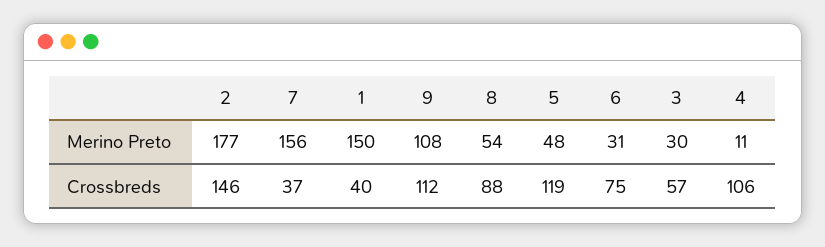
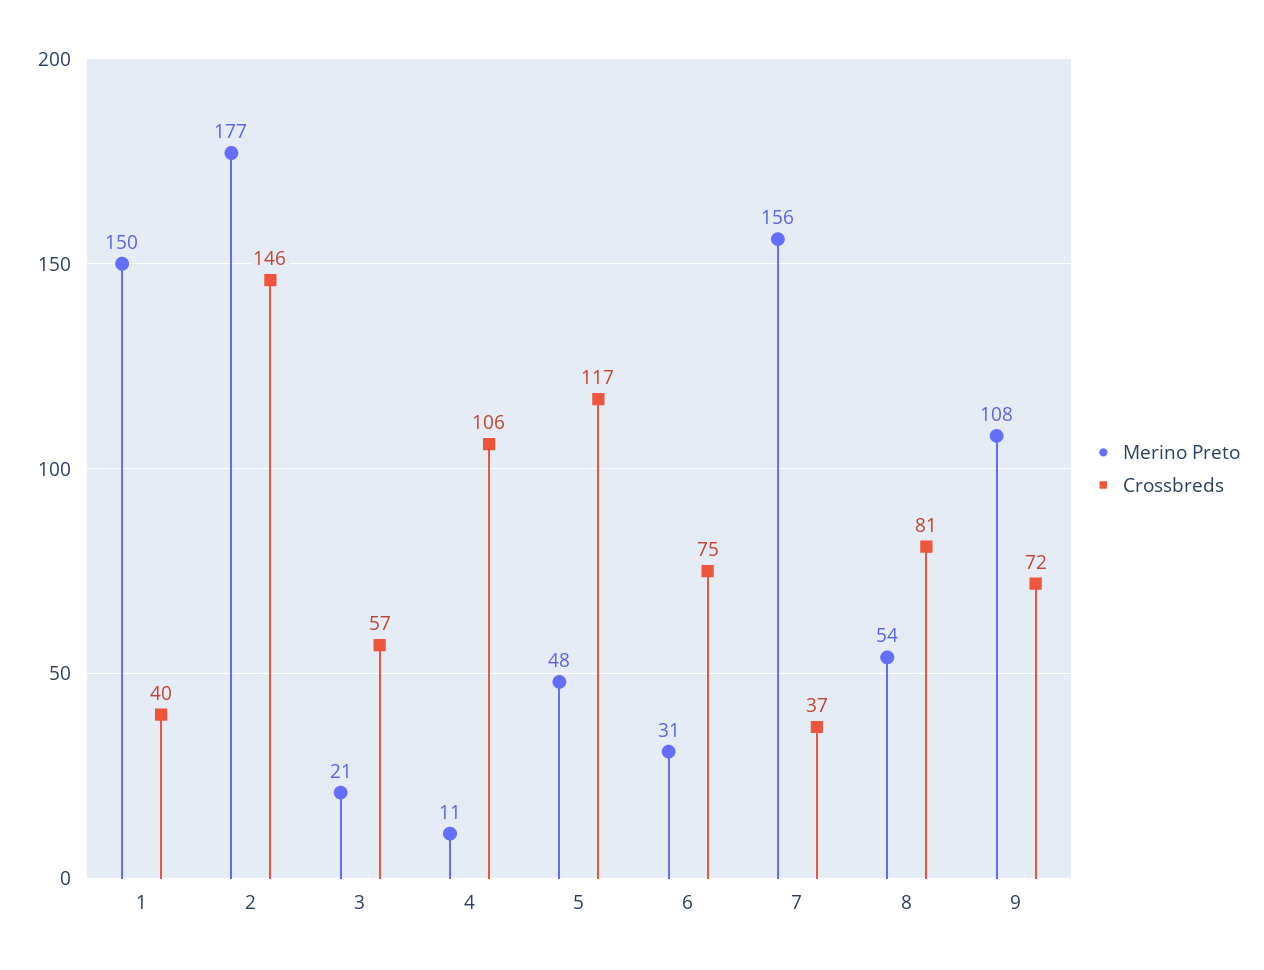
  {
    "Merino Preto": {
      "2": 177,
      "7": 156,
      "1": 150,
      "9": 108,
      "8": 54,
      "5": 48,
      "6": 31,
-     "3": 30,
+     "3": 21,
      "4": 11
    },
    "Crossbreds": {
      "2": 146,
      "7": 37,
      "1": 40,
-     "9": 112,
+     "9": 72,
-     "8": 88,
+     "8": 81,
-     "5": 119,
+     "5": 117,
      "6": 75,
      "3": 57,
      "4": 106
    }
  }

